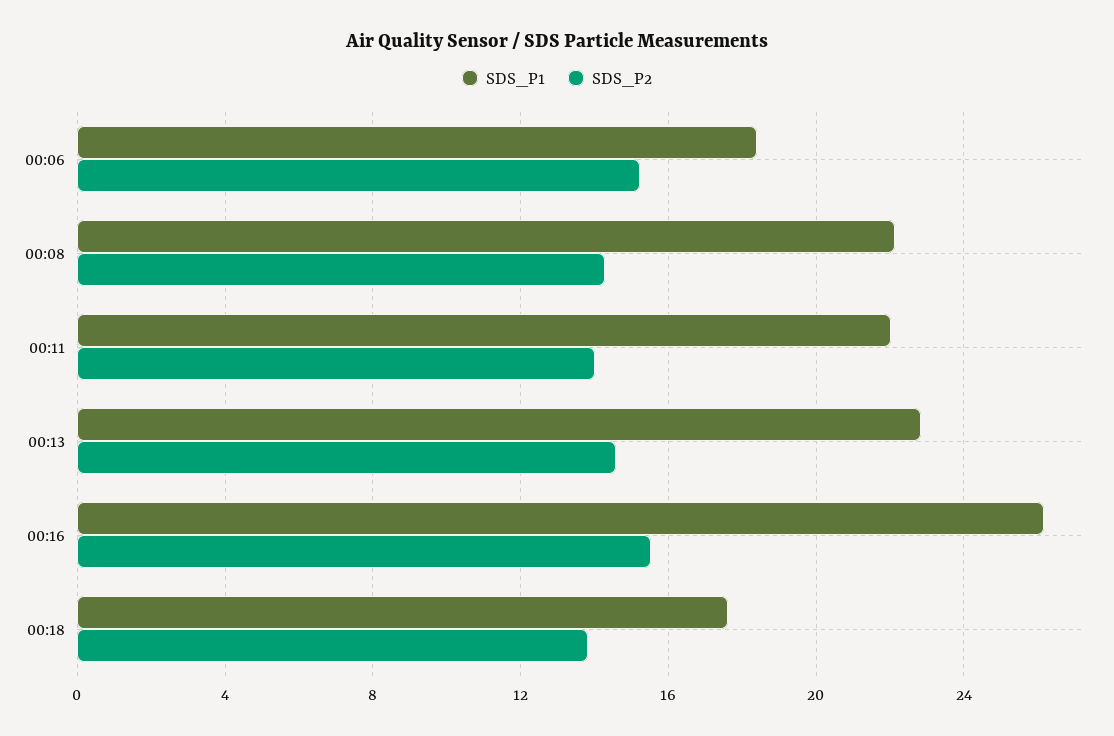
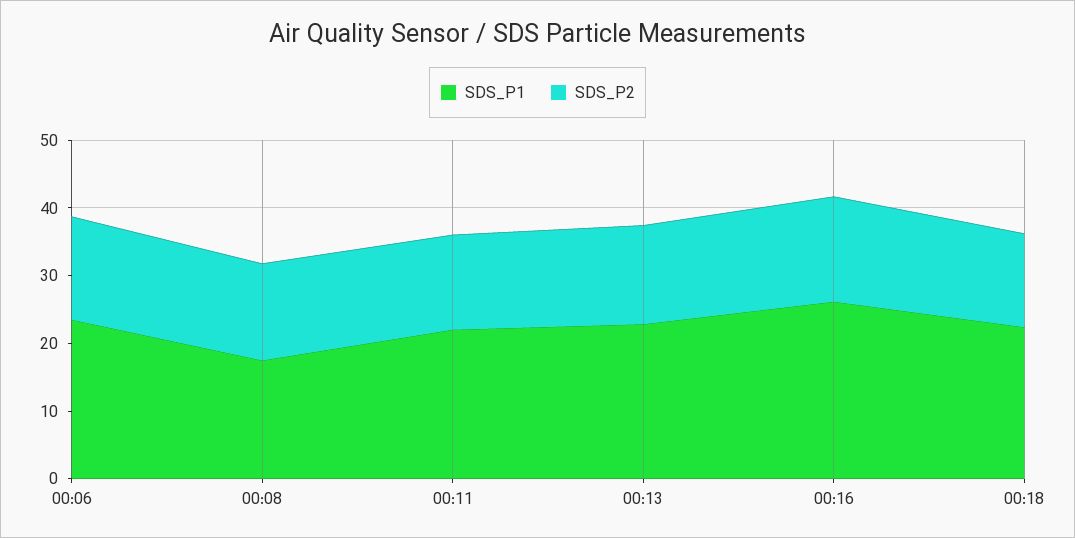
  {
    "SDS_P1": {
-     "00:06": 18.5,
+     "00:06": 24,
-     "00:08": 22,
+     "00:08": 18,
      "00:11": 22,
      "00:13": 23,
      "00:16": 26,
-     "00:18": 17.5
+     "00:18": 22
    },
    "SDS_P2": {
      "00:06": 15,
      "00:08": 14.5,
      "00:11": 14,
      "00:13": 14.5,
      "00:16": 15.5,
      "00:18": 14
    }
  }

